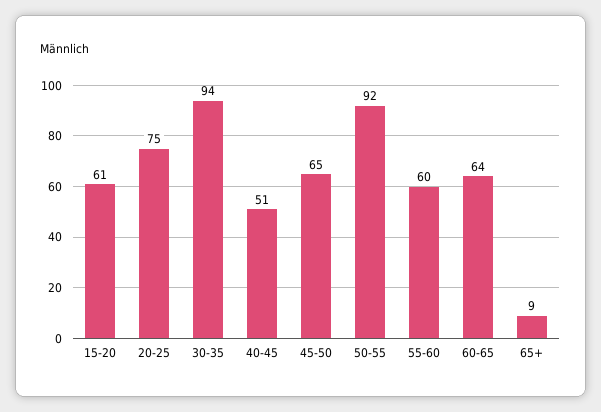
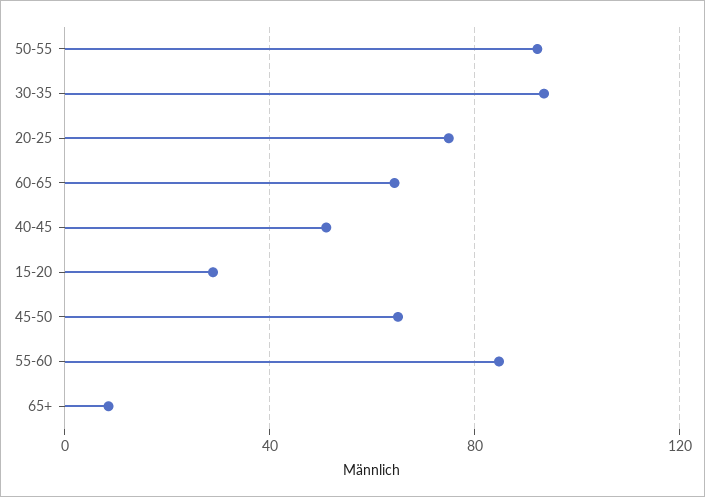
  {
-   "15-20": 61,
+   "15-20": 30,
    "20-25": 75,
    "30-35": 94,
    "40-45": 51,
    "45-50": 65,
    "50-55": 92,
-   "55-60": 60,
+   "55-60": 85,
    "60-65": 64,
    "65+": 9
  }

